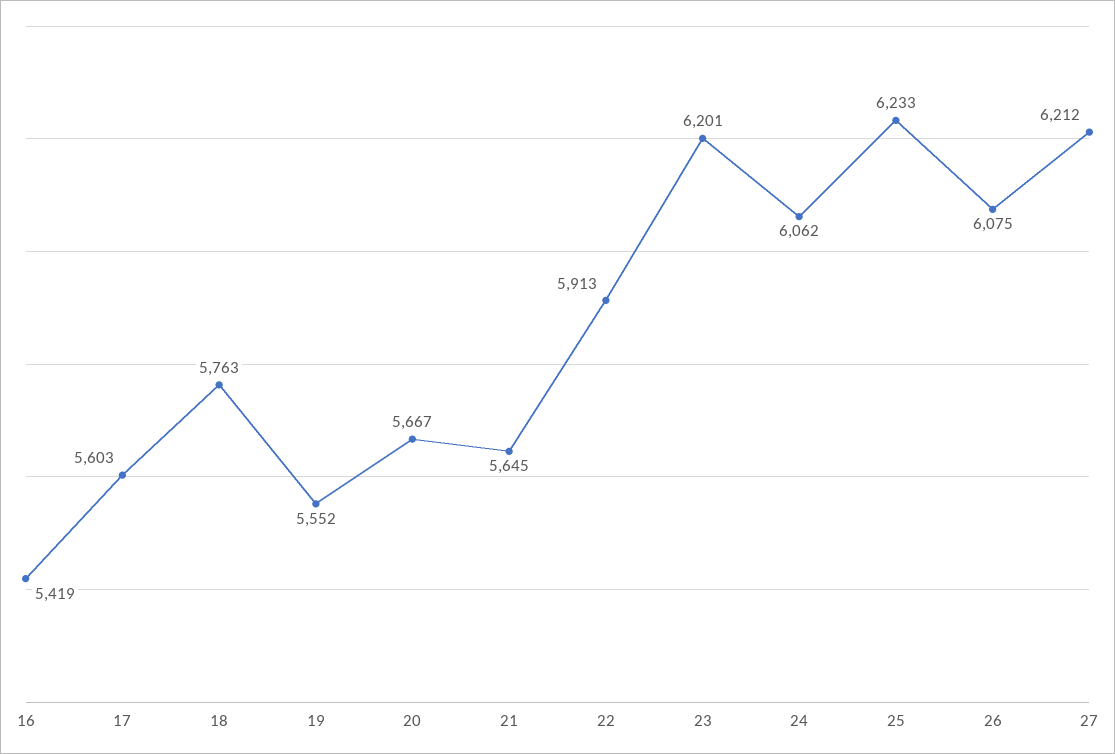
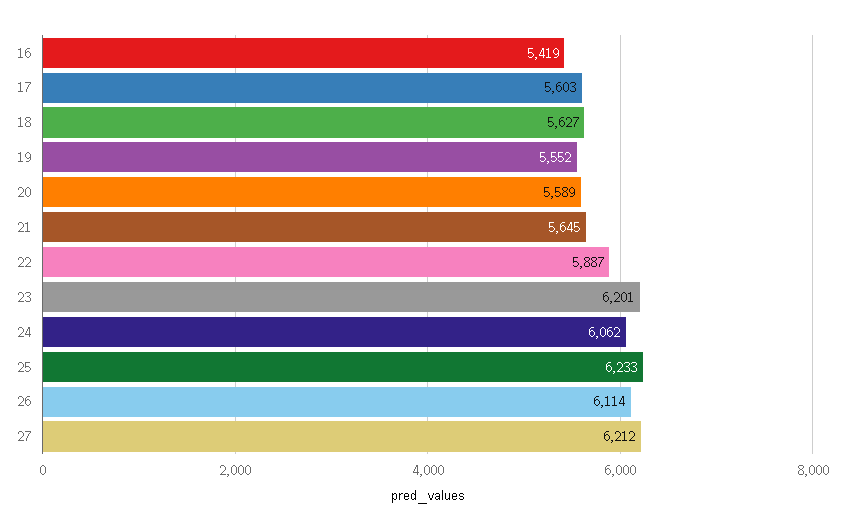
  {
    "16": 5419,
    "17": 5603,
-   "18": 5763,
+   "18": 5627,
    "19": 5552,
-   "20": 5667,
+   "20": 5589,
    "21": 5645,
-   "22": 5913,
+   "22": 5887,
    "23": 6201,
    "24": 6062,
    "25": 6233,
-   "26": 6075,
+   "26": 6114,
    "27": 6212
  }

